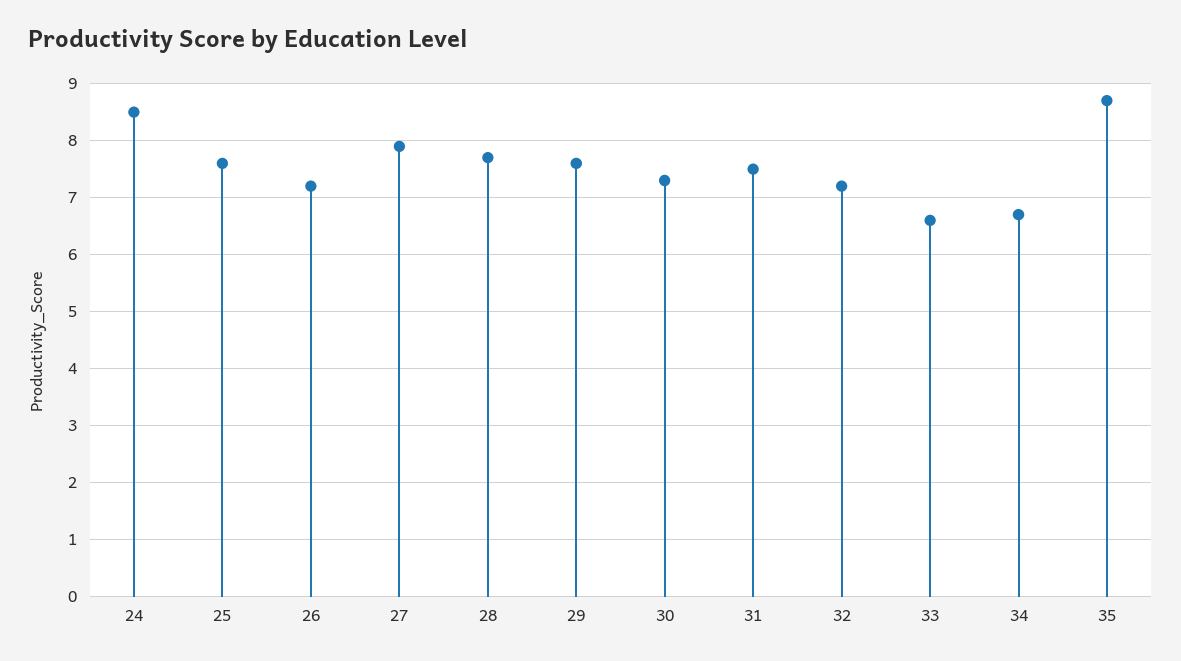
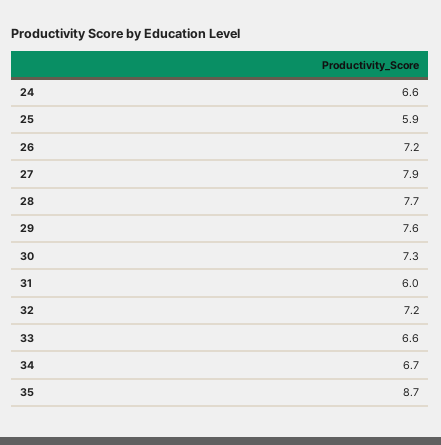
  {
-   "24": 8.5,
+   "24": 6.6,
-   "25": 7.5,
+   "25": 5.9,
    "26": 7.2,
    "27": 7.9,
    "28": 7.7,
    "29": 7.6,
    "30": 7.3,
-   "31": 7.5,
+   "31": 6,
    "32": 7.2,
    "33": 6.6,
    "34": 6.7,
    "35": 8.7
  }

